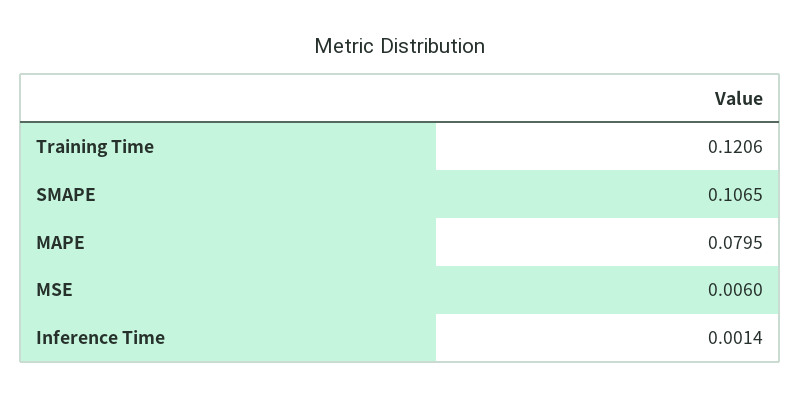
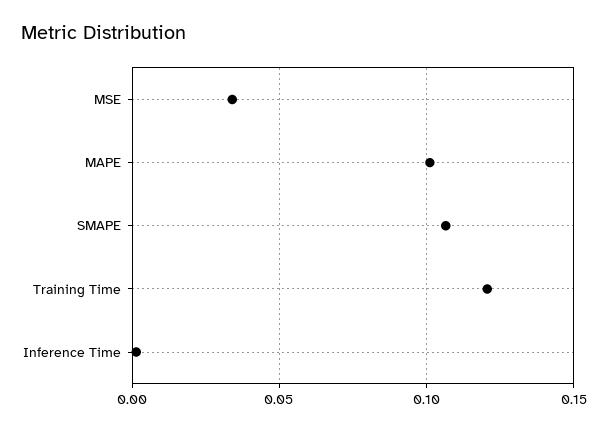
  {
    "Training Time": 0.1206,
    "SMAPE": 0.1065,
-   "MAPE": 0.0795,
+   "MAPE": 0.1,
-   "MSE": 0.006,
+   "MSE": 0.035,
    "Inference Time": 0.0014
  }

